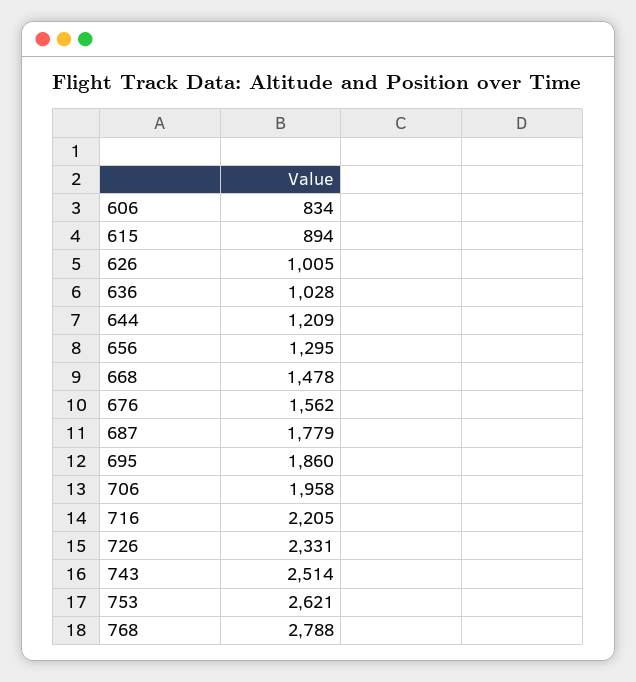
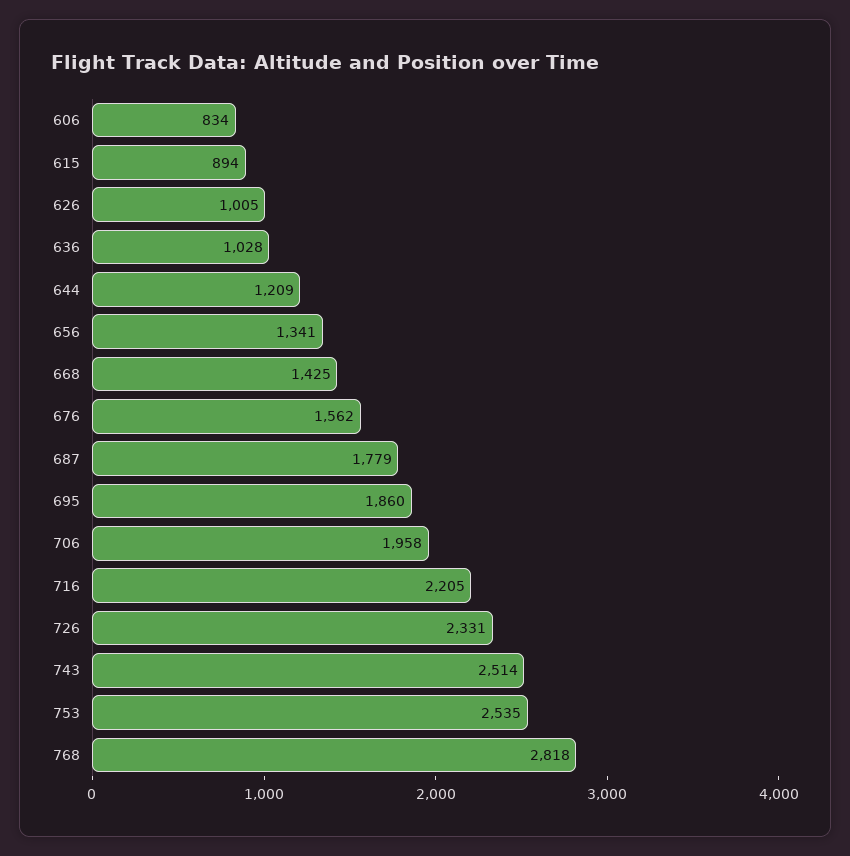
  {
    "606": 834,
    "615": 894,
    "626": 1005,
    "636": 1028,
    "644": 1209,
-   "656": 1295,
+   "656": 1341,
-   "668": 1478,
+   "668": 1425,
    "676": 1562,
    "687": 1779,
    "695": 1860,
    "706": 1958,
    "716": 2205,
    "726": 2331,
    "743": 2514,
-   "753": 2621,
+   "753": 2535,
-   "768": 2788
+   "768": 2818
  }

